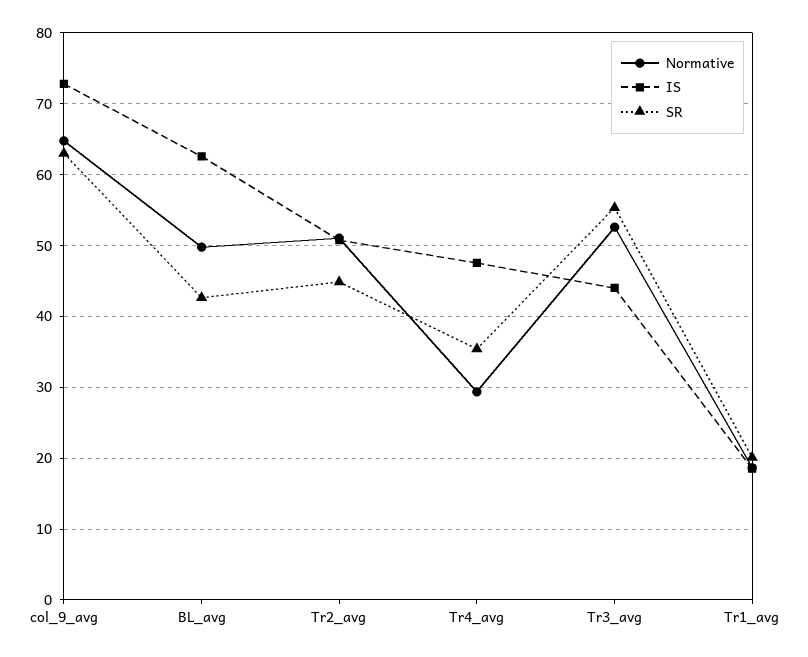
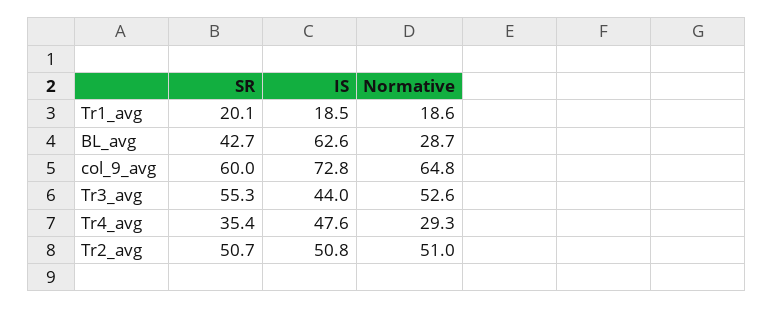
  {
    "Normative": {
      "col_9_avg": 64.8,
-     "BL_avg": 50,
+     "BL_avg": 28.7,
      "Tr2_avg": 51,
      "Tr4_avg": 29.3,
      "Tr3_avg": 52.6,
      "Tr1_avg": 18.6
    },
    "IS": {
      "col_9_avg": 72.8,
      "BL_avg": 62.6,
      "Tr2_avg": 50.8,
      "Tr4_avg": 47.6,
      "Tr3_avg": 44,
      "Tr1_avg": 18.5
    },
    "SR": {
-     "col_9_avg": 63,
+     "col_9_avg": 60,
      "BL_avg": 42.7,
-     "Tr2_avg": 45,
+     "Tr2_avg": 50.7,
      "Tr4_avg": 35.4,
      "Tr3_avg": 55.3,
      "Tr1_avg": 20.1
    }
  }

